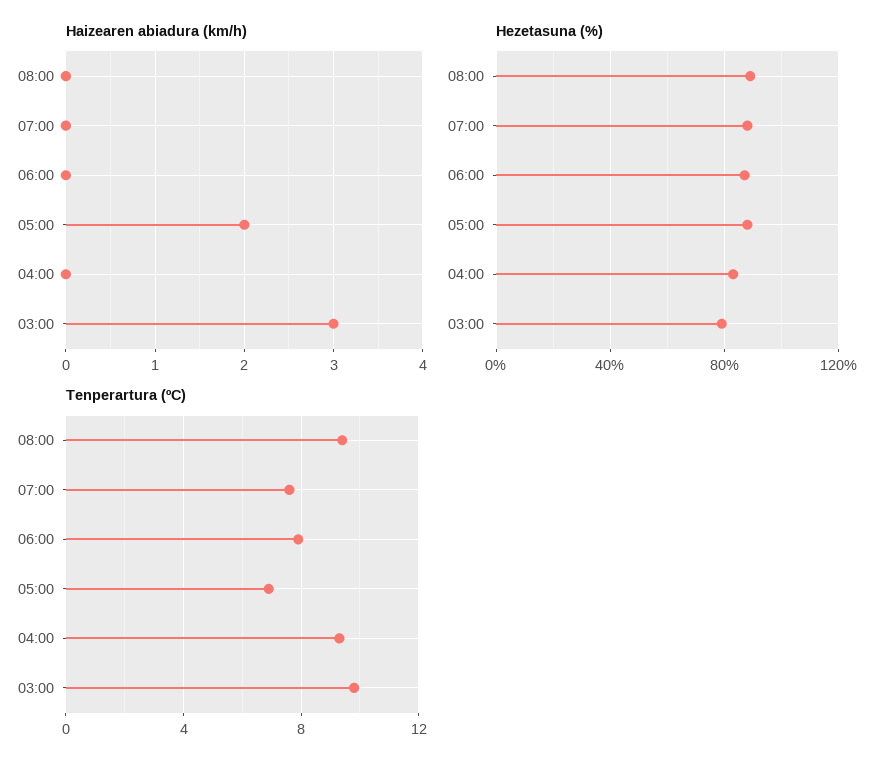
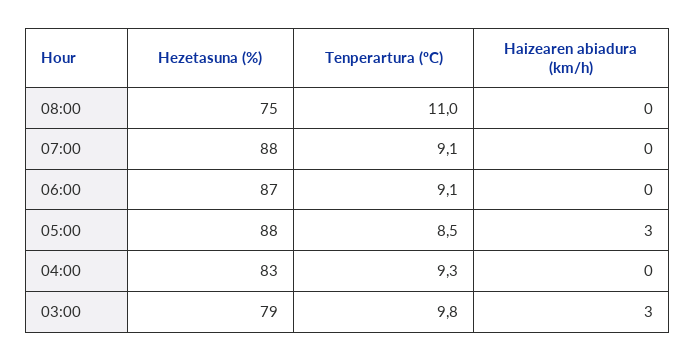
  {
    "Haizearen abiadura (km/h)": {
      "08:00": 0,
      "07:00": 0,
      "06:00": 0,
-     "05:00": 2,
+     "05:00": 3,
      "04:00": 0,
      "03:00": 3
    },
    "Hezetasuna (%)": {
-     "08:00": 90,
+     "08:00": 75,
      "07:00": 88,
      "06:00": 87,
      "05:00": 88,
      "04:00": 83,
      "03:00": 79
    },
    "Tenperartura (ºC)": {
-     "08:00": 9.5,
+     "08:00": 11,
-     "07:00": 7.5,
+     "07:00": 9.1,
-     "06:00": 8,
+     "06:00": 9.1,
-     "05:00": 7,
+     "05:00": 8.5,
      "04:00": 9.3,
      "03:00": 9.8
    }
  }

